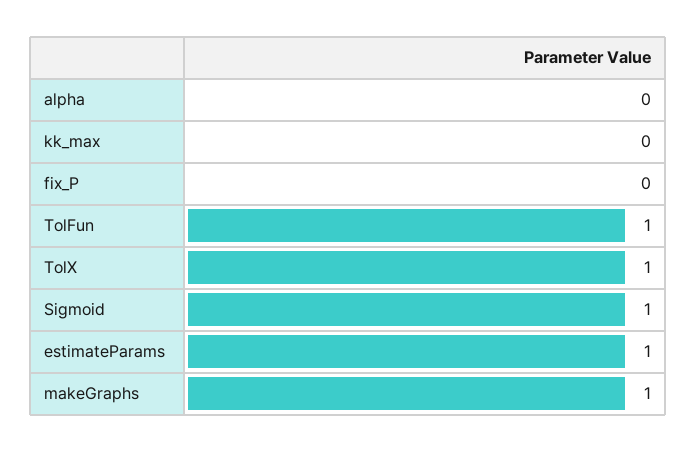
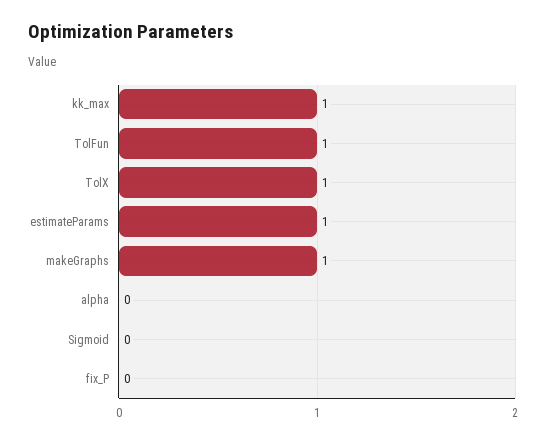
  {
    "alpha": 0,
-   "kk_max": 0,
+   "kk_max": 1,
    "fix_P": 0,
    "TolFun": 1,
    "TolX": 1,
-   "Sigmoid": 1,
+   "Sigmoid": 0,
    "estimateParams": 1,
    "makeGraphs": 1
  }

